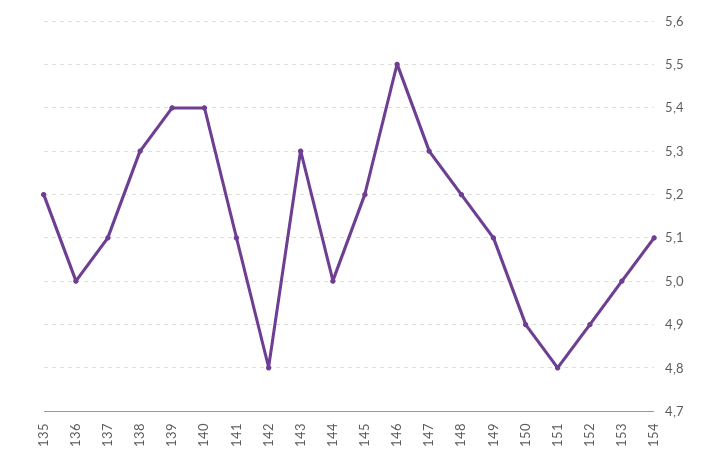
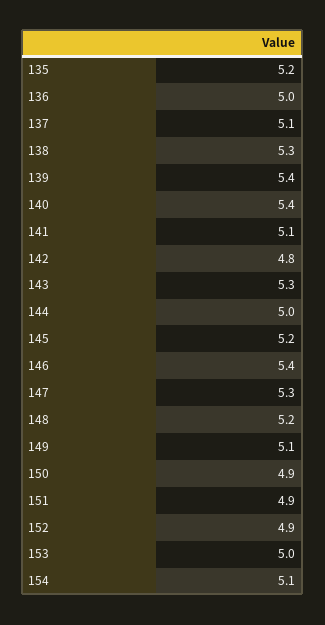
  {
    "135": 5.2,
    "136": 5,
    "137": 5.1,
    "138": 5.3,
    "139": 5.4,
    "140": 5.4,
    "141": 5.1,
    "142": 4.8,
    "143": 5.3,
    "144": 5,
    "145": 5.2,
-   "146": 5.5,
+   "146": 5.4,
    "147": 5.3,
    "148": 5.2,
    "149": 5.1,
    "150": 4.9,
-   "151": 4.8,
+   "151": 4.9,
    "152": 4.9,
    "153": 5,
    "154": 5.1
  }

